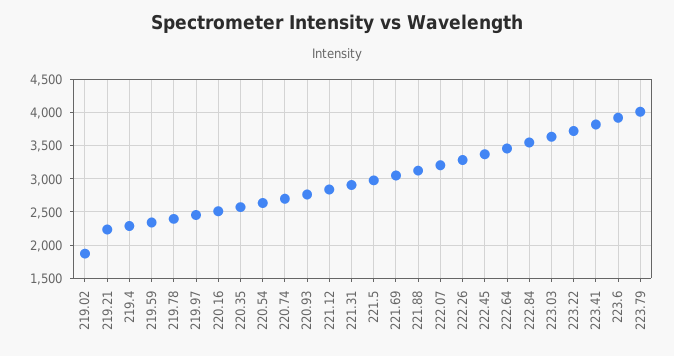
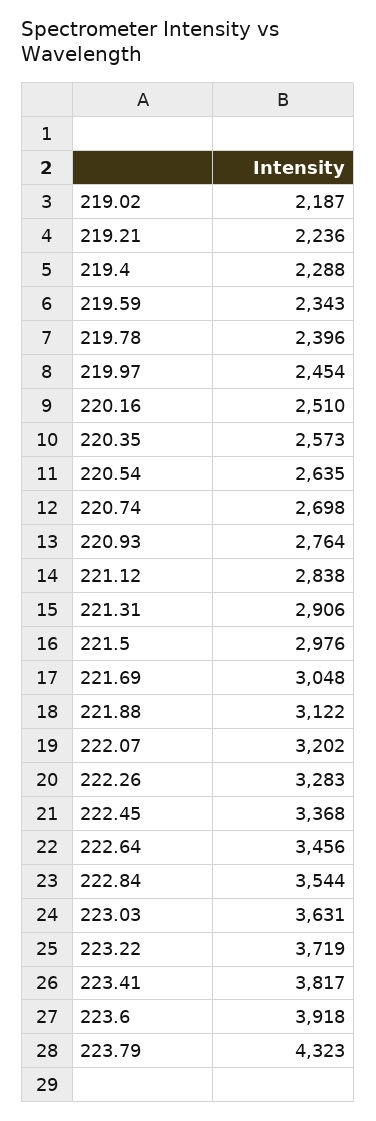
  {
-   "219.02": 1900,
+   "219.02": 2187,
    "219.21": 2236,
    "219.4": 2288,
    "219.59": 2343,
    "219.78": 2396,
    "219.97": 2454,
    "220.16": 2510,
    "220.35": 2573,
    "220.54": 2635,
    "220.74": 2698,
    "220.93": 2764,
    "221.12": 2838,
    "221.31": 2906,
    "221.5": 2976,
    "221.69": 3048,
    "221.88": 3122,
    "222.07": 3202,
    "222.26": 3283,
    "222.45": 3368,
    "222.64": 3456,
    "222.84": 3544,
    "223.03": 3631,
    "223.22": 3719,
    "223.41": 3817,
    "223.6": 3918,
-   "223.79": 4000
+   "223.79": 4323
  }

